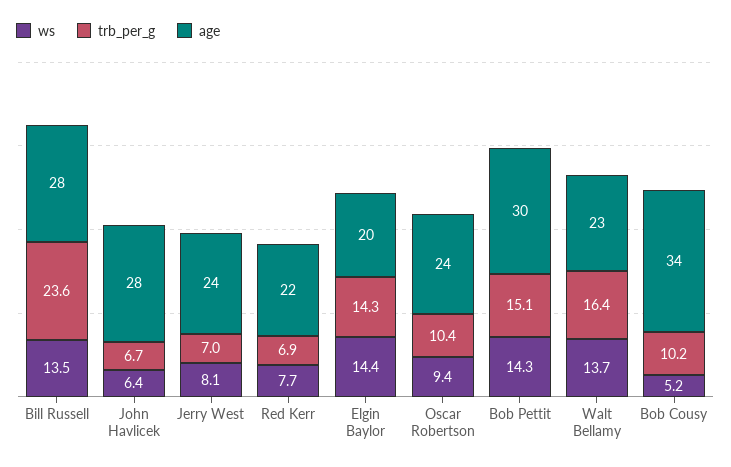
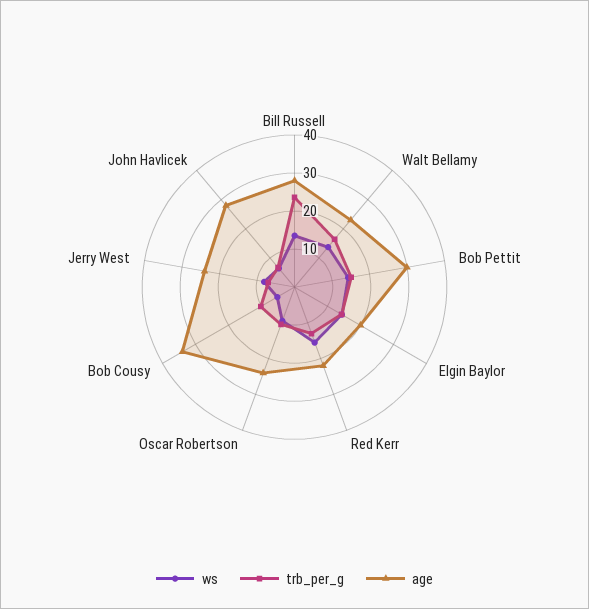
  {
    "ws": {
      "Bill Russell": 13.5,
      "John Havlicek": 6.4,
      "Jerry West": 8.1,
-     "Red Kerr": 7.7,
+     "Red Kerr": 15,
      "Elgin Baylor": 14.4,
      "Oscar Robertson": 9.4,
      "Bob Pettit": 14.3,
      "Walt Bellamy": 13.7,
      "Bob Cousy": 5.2
    },
    "trb_per_g": {
      "Bill Russell": 23.6,
      "John Havlicek": 6.7,
      "Jerry West": 7,
-     "Red Kerr": 6.9,
+     "Red Kerr": 12.5,
      "Elgin Baylor": 14.3,
      "Oscar Robertson": 10.4,
      "Bob Pettit": 15.1,
      "Walt Bellamy": 16.4,
      "Bob Cousy": 10.2
    },
    "age": {
      "Bill Russell": 28,
      "John Havlicek": 28,
      "Jerry West": 24,
      "Red Kerr": 22,
      "Elgin Baylor": 20,
      "Oscar Robertson": 24,
      "Bob Pettit": 30,
      "Walt Bellamy": 23,
      "Bob Cousy": 34
    }
  }

